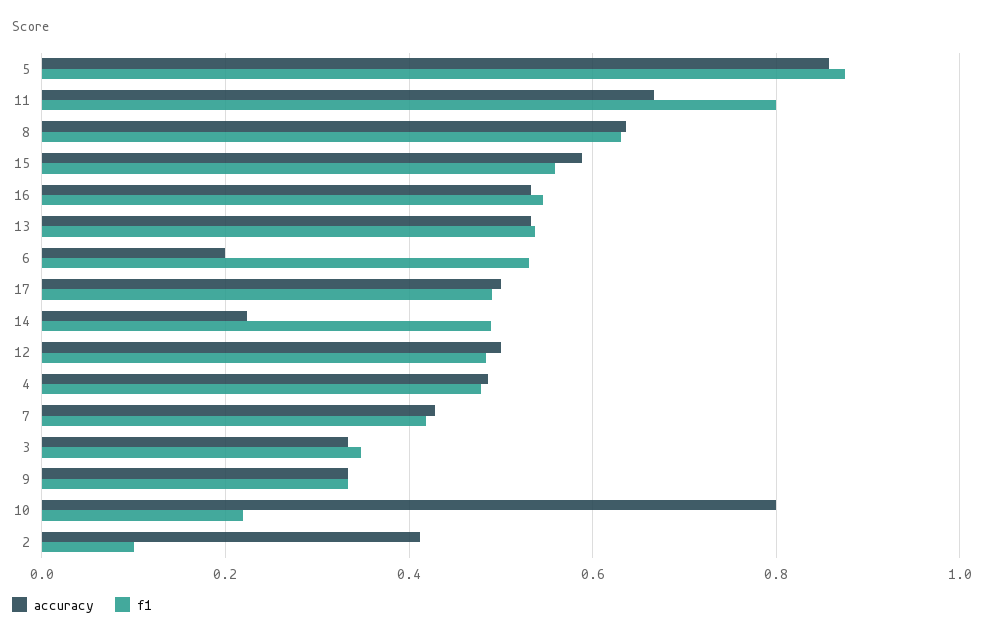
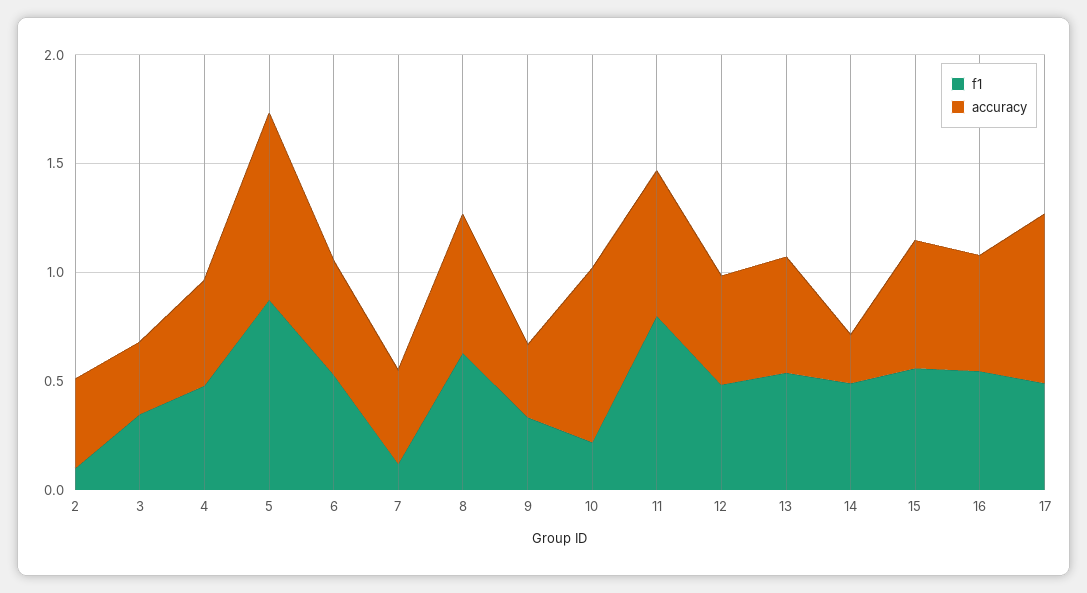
  {
    "accuracy": {
      "5": 0.86,
      "11": 0.66,
      "8": 0.64,
      "15": 0.58,
      "16": 0.54,
      "13": 0.54,
-     "6": 0.2,
+     "6": 0.5,
-     "17": 0.5,
+     "17": 0.8,
      "14": 0.22,
      "12": 0.5,
      "4": 0.48,
      "7": 0.42,
      "3": 0.34,
      "9": 0.34,
      "10": 0.8,
      "2": 0.42
    },
    "f1": {
      "5": 0.88,
      "11": 0.8,
      "8": 0.64,
      "15": 0.56,
      "16": 0.54,
      "13": 0.54,
      "6": 0.54,
      "17": 0.48,
      "14": 0.48,
      "12": 0.48,
      "4": 0.48,
-     "7": 0.42,
+     "7": 0.1,
      "3": 0.34,
      "9": 0.34,
      "10": 0.22,
      "2": 0.1
    }
  }

